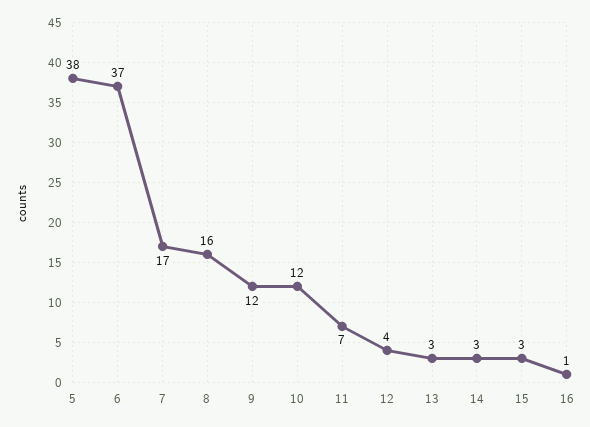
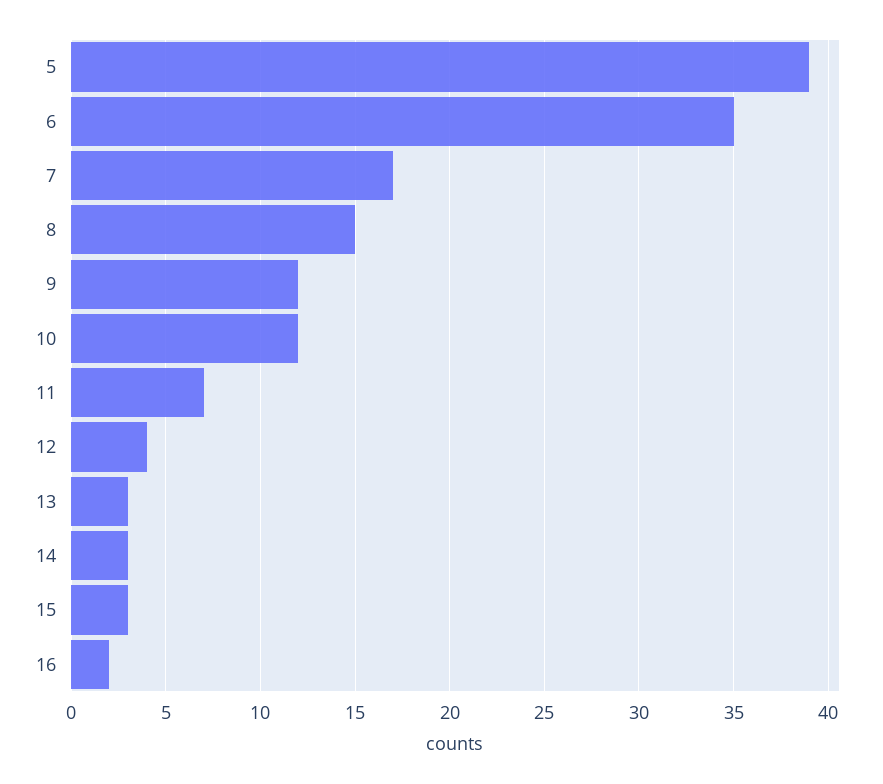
  {
-   "5": 38,
+   "5": 39,
-   "6": 37,
+   "6": 35,
    "7": 17,
-   "8": 16,
+   "8": 15,
    "9": 12,
    "10": 12,
    "11": 7,
    "12": 4,
    "13": 3,
    "14": 3,
    "15": 3,
-   "16": 1
+   "16": 2
  }

